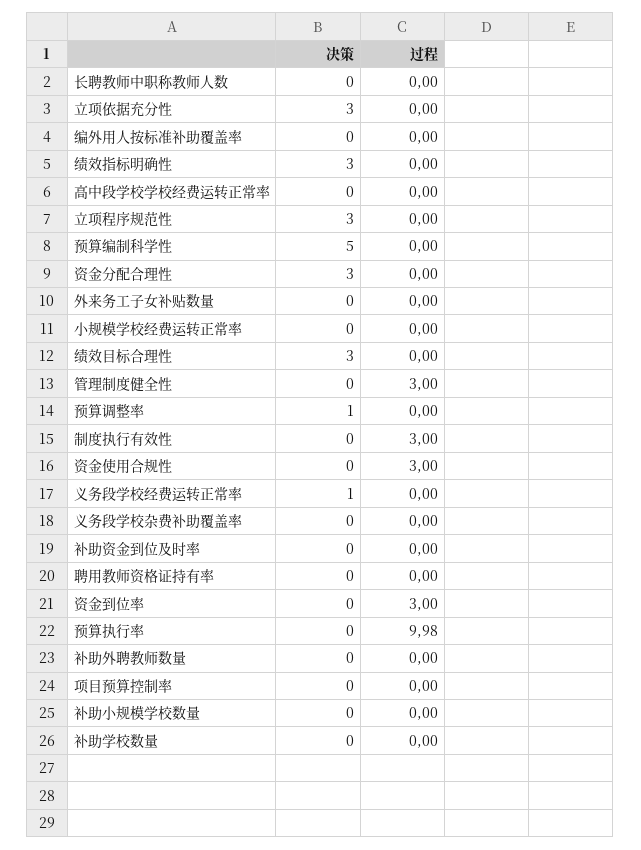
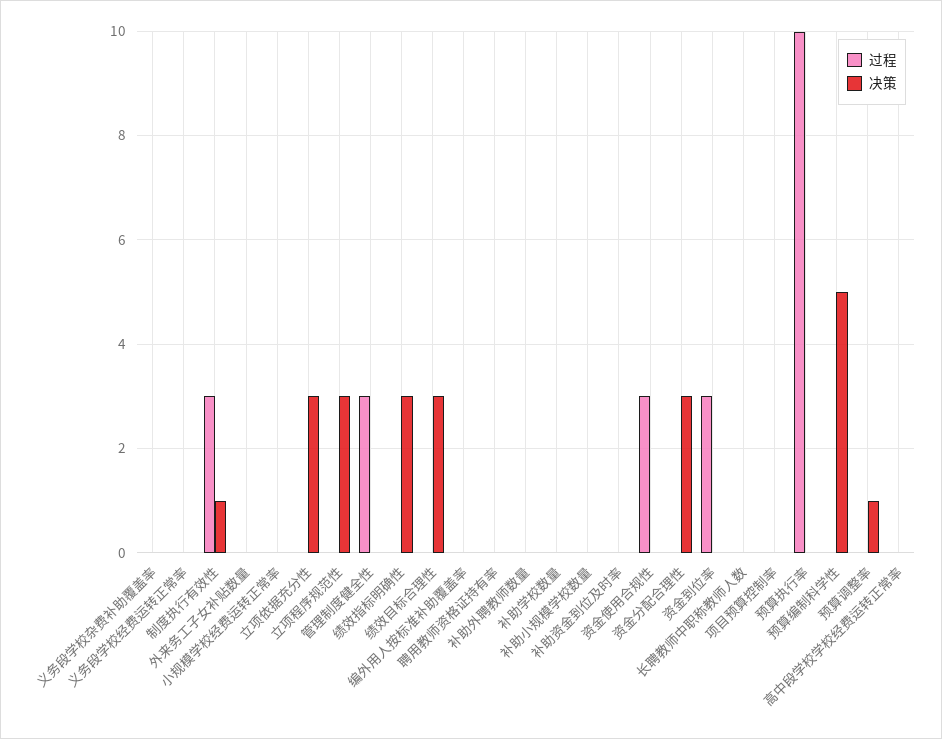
  {
    "决策": {
      "长聘教师中职称教师人数": 0,
      "立项依据充分性": 3,
      "编外用人按标准补助覆盖率": 0,
      "绩效指标明确性": 3,
      "高中段学校学校经费运转正常率": 0,
      "立项程序规范性": 3,
      "预算编制科学性": 5,
      "资金分配合理性": 3,
      "外来务工子女补贴数量": 0,
      "小规模学校经费运转正常率": 0,
      "绩效目标合理性": 3,
      "管理制度健全性": 0,
      "预算调整率": 1,
-     "制度执行有效性": 0,
+     "制度执行有效性": 1,
      "资金使用合规性": 0,
-     "义务段学校经费运转正常率": 1,
+     "义务段学校经费运转正常率": 0,
      "义务段学校杂费补助覆盖率": 0,
      "补助资金到位及时率": 0,
      "聘用教师资格证持有率": 0,
      "资金到位率": 0,
      "预算执行率": 0,
      "补助外聘教师数量": 0,
      "项目预算控制率": 0,
      "补助小规模学校数量": 0,
      "补助学校数量": 0
    },
    "过程": {
      "长聘教师中职称教师人数": 0,
      "立项依据充分性": 0,
      "编外用人按标准补助覆盖率": 0,
      "绩效指标明确性": 0,
      "高中段学校学校经费运转正常率": 0,
      "立项程序规范性": 0,
      "预算编制科学性": 0,
      "资金分配合理性": 0,
      "外来务工子女补贴数量": 0,
      "小规模学校经费运转正常率": 0,
      "绩效目标合理性": 0,
      "管理制度健全性": 3,
      "预算调整率": 0,
      "制度执行有效性": 3,
      "资金使用合规性": 3,
      "义务段学校经费运转正常率": 0,
      "义务段学校杂费补助覆盖率": 0,
      "补助资金到位及时率": 0,
      "聘用教师资格证持有率": 0,
      "资金到位率": 3,
      "预算执行率": 9.98,
      "补助外聘教师数量": 0,
      "项目预算控制率": 0,
      "补助小规模学校数量": 0,
      "补助学校数量": 0
    }
  }

